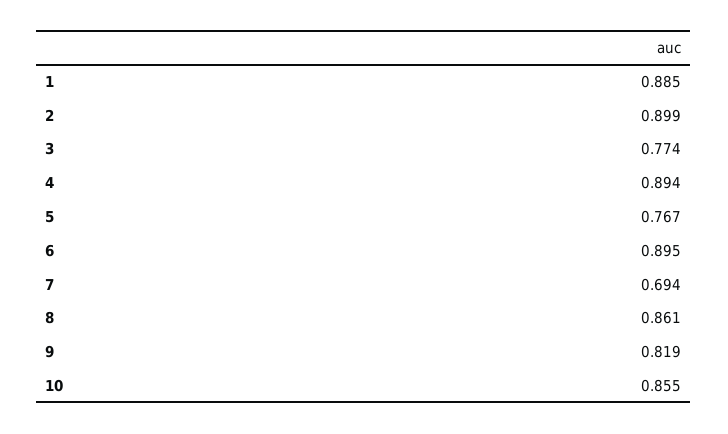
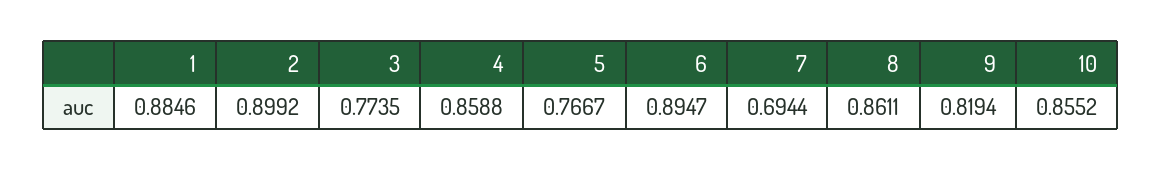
  {
    "1": 0.8846,
    "2": 0.8992,
    "3": 0.7735,
-   "4": 0.894,
+   "4": 0.8588,
    "5": 0.7667,
    "6": 0.8947,
    "7": 0.6944,
    "8": 0.8611,
    "9": 0.8194,
    "10": 0.8552
  }

